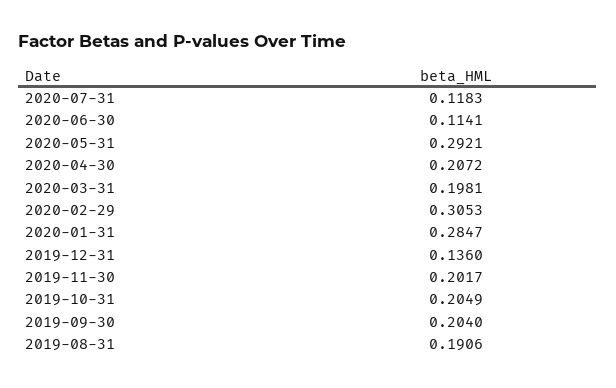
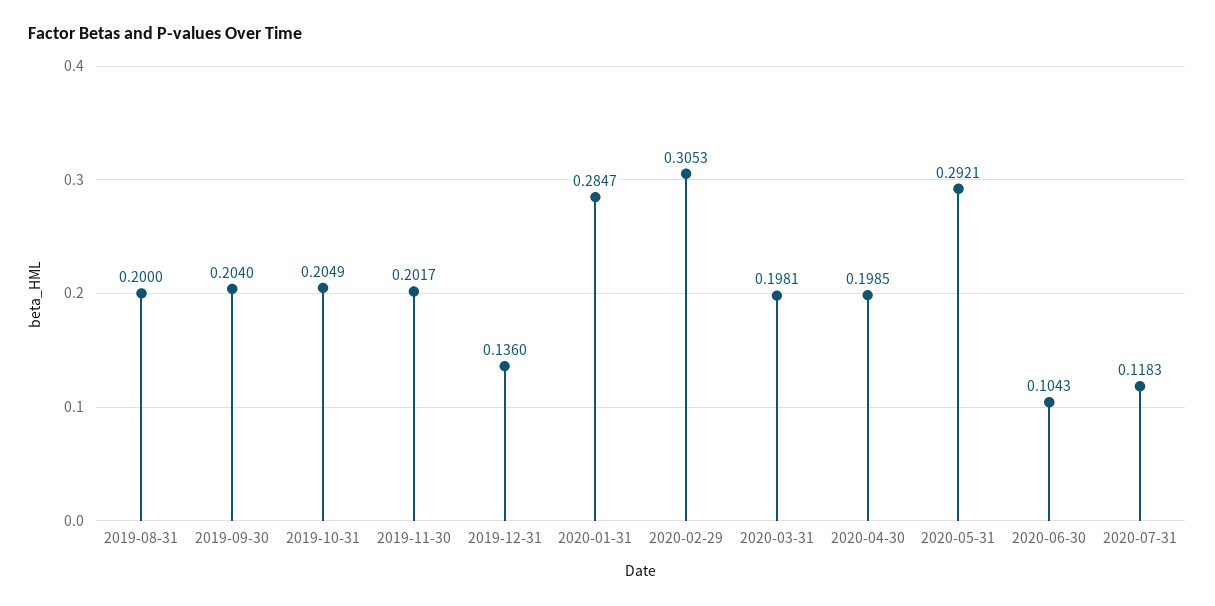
  {
    "2020-07-31": 0.1183,
-   "2020-06-30": 0.1141,
+   "2020-06-30": 0.1043,
    "2020-05-31": 0.2921,
-   "2020-04-30": 0.2072,
+   "2020-04-30": 0.1985,
    "2020-03-31": 0.1981,
    "2020-02-29": 0.3053,
    "2020-01-31": 0.2847,
    "2019-12-31": 0.136,
    "2019-11-30": 0.2017,
    "2019-10-31": 0.2049,
    "2019-09-30": 0.204,
-   "2019-08-31": 0.1906
+   "2019-08-31": 0.2
  }

